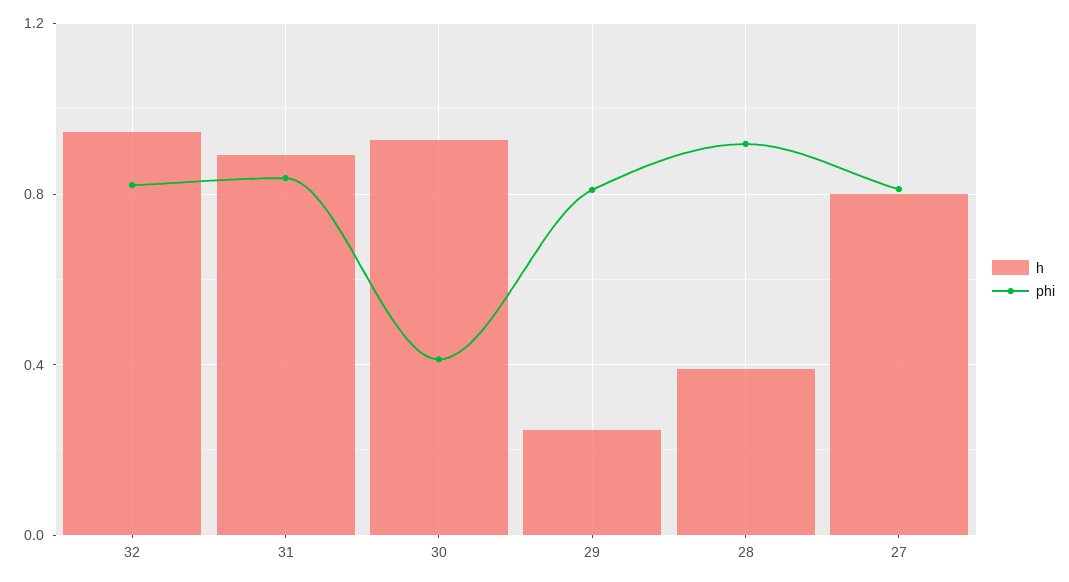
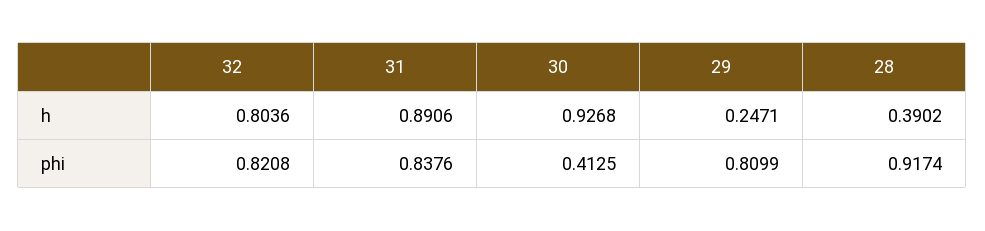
  {
    "h": {
-     "32": 0.95,
+     "32": 0.8036,
      "31": 0.8906,
      "30": 0.9268,
      "29": 0.2471,
-     "28": 0.3902,
+     "28": 0.3902
-     "27": 0.8
    },
    "phi": {
      "32": 0.8208,
      "31": 0.8376,
      "30": 0.4125,
      "29": 0.8099,
-     "28": 0.9174,
+     "28": 0.9174
-     "27": 0.8
    }
  }

